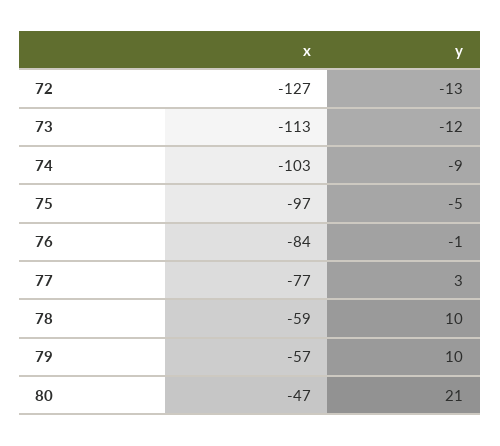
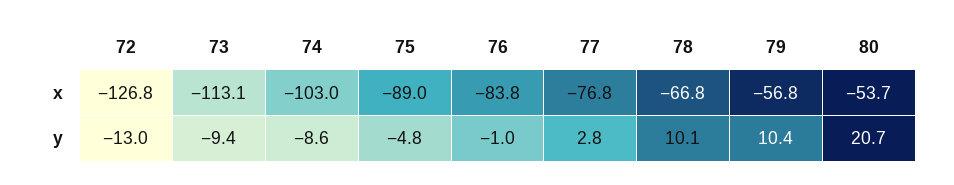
  {
    "x": {
      "72": -126.8,
      "73": -113.1,
      "74": -103,
-     "75": -97,
+     "75": -89,
      "76": -83.8,
      "77": -76.8,
-     "78": -59,
+     "78": -66.8,
      "79": -56.8,
-     "80": -47
+     "80": -53.7
    },
    "y": {
      "72": -13,
-     "73": -12,
+     "73": -9.4,
      "74": -8.6,
      "75": -4.8,
      "76": -1,
      "77": 2.8,
      "78": 10.1,
      "79": 10.4,
      "80": 20.7
    }
  }

